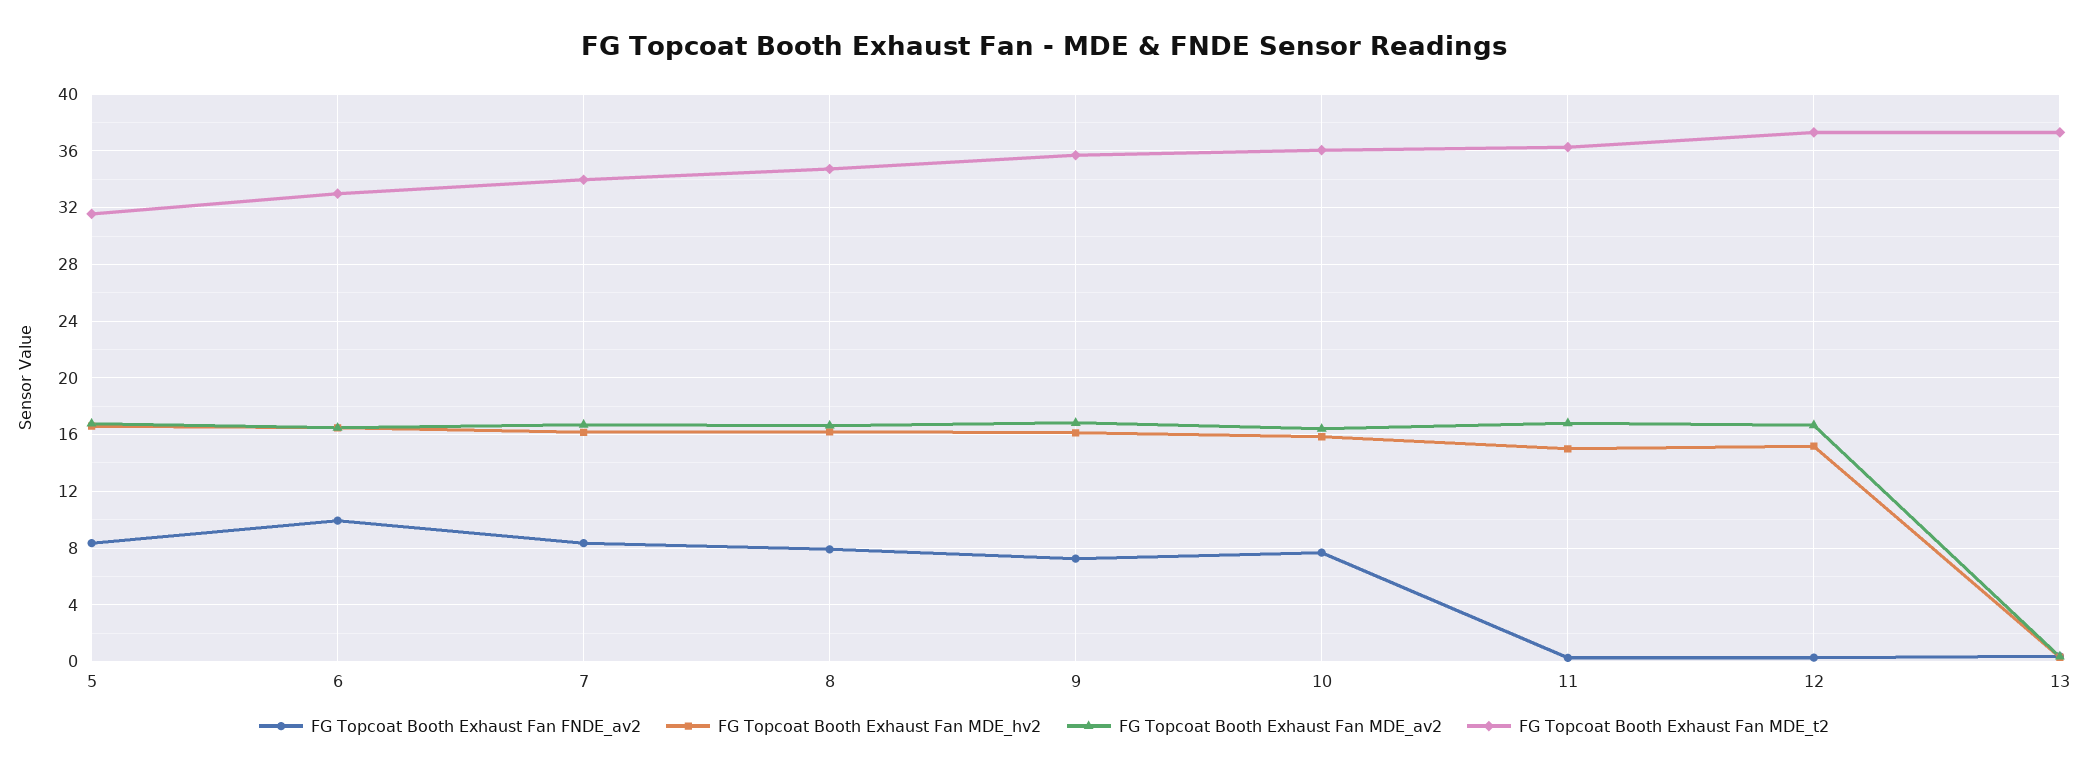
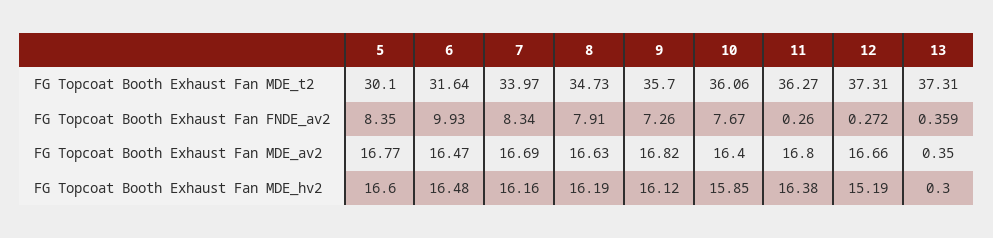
  {
    "FG Topcoat Booth Exhaust Fan FNDE_av2": {
      "5": 8.35,
      "6": 9.93,
      "7": 8.34,
      "8": 7.91,
      "9": 7.26,
      "10": 7.67,
      "11": 0.26,
      "12": 0.272,
      "13": 0.359
    },
    "FG Topcoat Booth Exhaust Fan MDE_hv2": {
      "5": 16.6,
      "6": 16.48,
      "7": 16.16,
      "8": 16.19,
      "9": 16.12,
      "10": 15.85,
-     "11": 15,
+     "11": 16.38,
      "12": 15.19,
      "13": 0.3
    },
    "FG Topcoat Booth Exhaust Fan MDE_av2": {
      "5": 16.77,
      "6": 16.47,
      "7": 16.69,
      "8": 16.63,
      "9": 16.82,
      "10": 16.4,
      "11": 16.8,
      "12": 16.66,
      "13": 0.35
    },
    "FG Topcoat Booth Exhaust Fan MDE_t2": {
-     "5": 31.5,
+     "5": 30.1,
-     "6": 33,
+     "6": 31.64,
      "7": 33.97,
      "8": 34.73,
      "9": 35.7,
      "10": 36.06,
      "11": 36.27,
      "12": 37.31,
      "13": 37.31
    }
  }

